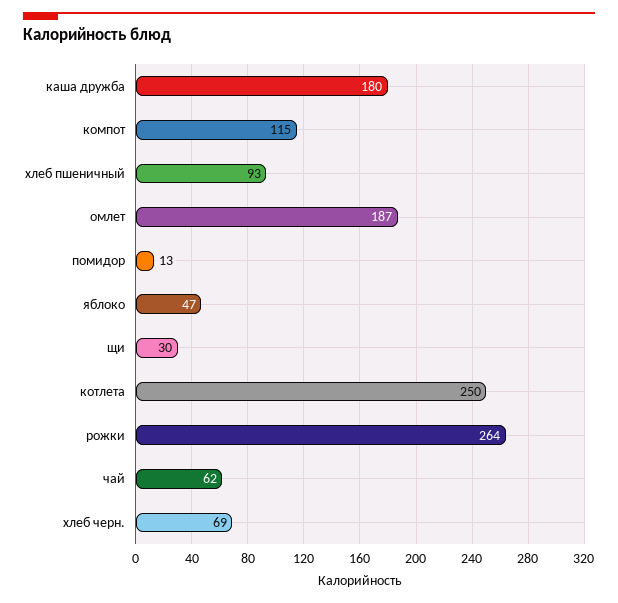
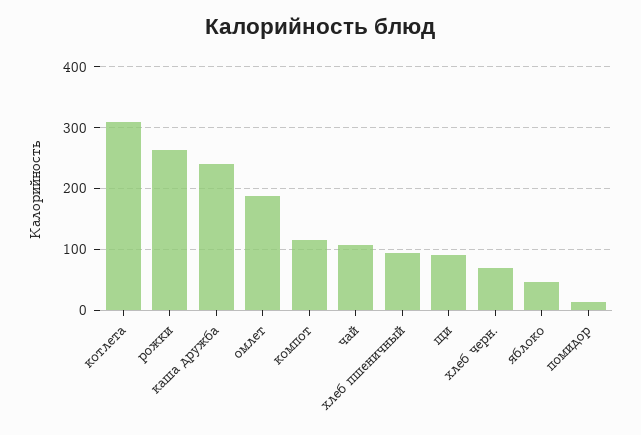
  {
-   "каша дружба": 180,
+   "каша дружба": 240,
    "компот": 115,
    "хлеб пшеничный": 93,
    "омлет": 187,
    "помидор": 13,
    "яблоко": 47,
-   "щи": 30,
+   "щи": 90,
-   "котлета": 250,
+   "котлета": 310,
    "рожки": 264,
-   "чай": 62,
+   "чай": 110,
    "хлеб черн.": 69
  }

